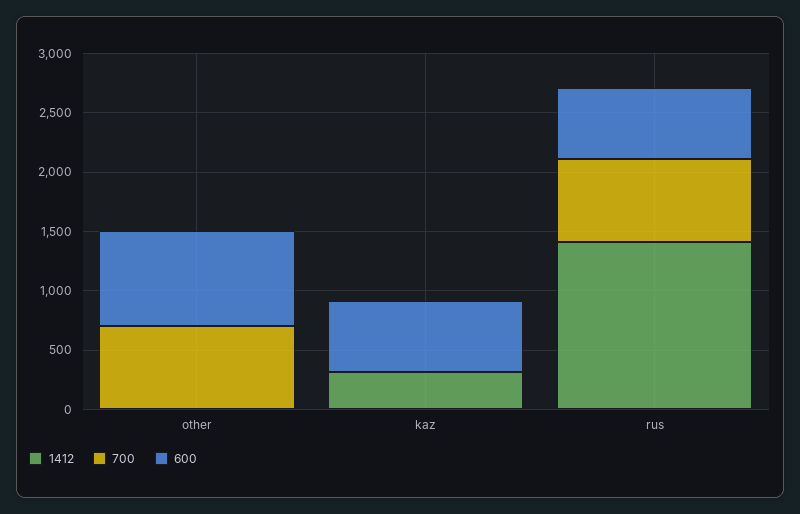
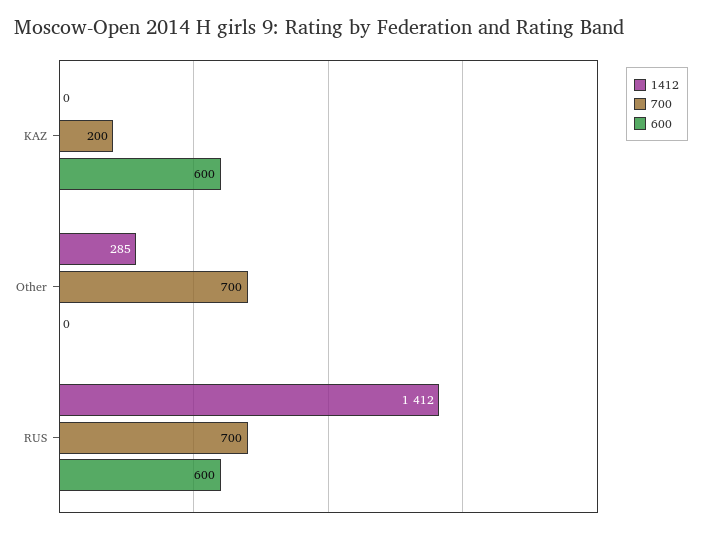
  {
    "1412": {
-     "other": 0,
+     "other": 285,
-     "kaz": 300,
+     "kaz": 0,
      "rus": 1412
    },
    "700": {
      "other": 700,
-     "kaz": 0,
+     "kaz": 200,
      "rus": 700
    },
    "600": {
-     "other": 800,
+     "other": 0,
      "kaz": 600,
      "rus": 600
    }
  }

